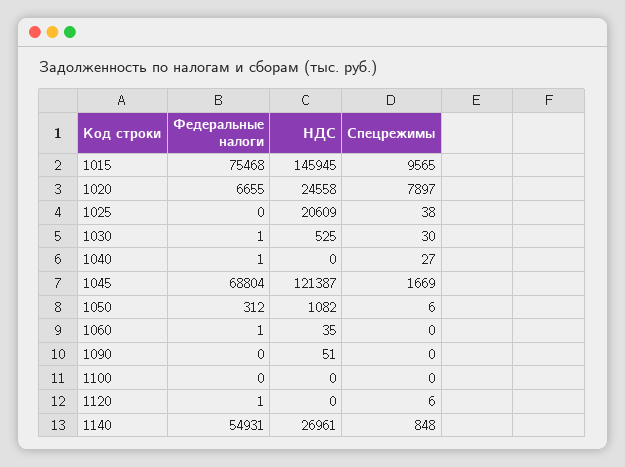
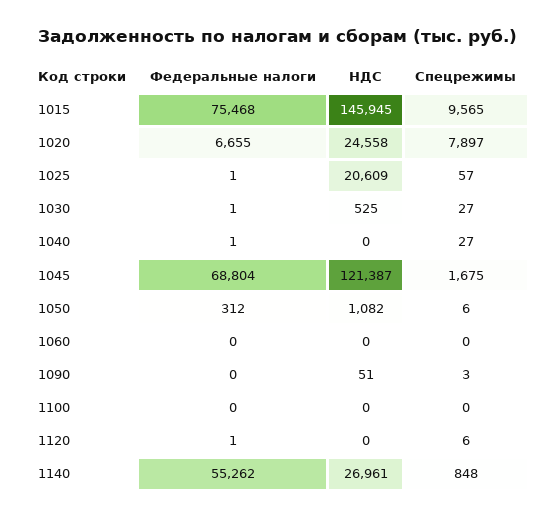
  {
    "Федеральные налоги": {
      "1015": 75468,
      "1020": 6655,
-     "1025": 0,
+     "1025": 1,
      "1030": 1,
      "1040": 1,
      "1045": 68804,
      "1050": 312,
-     "1060": 1,
+     "1060": 0,
      "1090": 0,
      "1100": 0,
      "1120": 1,
-     "1140": 54931
+     "1140": 55262
    },
    "НДС": {
      "1015": 145945,
      "1020": 24558,
      "1025": 20609,
      "1030": 525,
      "1040": 0,
      "1045": 121387,
      "1050": 1082,
-     "1060": 35,
+     "1060": 0,
      "1090": 51,
      "1100": 0,
      "1120": 0,
      "1140": 26961
    },
    "Спецрежимы": {
      "1015": 9565,
      "1020": 7897,
-     "1025": 38,
+     "1025": 57,
-     "1030": 30,
+     "1030": 27,
      "1040": 27,
-     "1045": 1669,
+     "1045": 1675,
      "1050": 6,
      "1060": 0,
-     "1090": 0,
+     "1090": 3,
      "1100": 0,
      "1120": 6,
      "1140": 848
    }
  }

